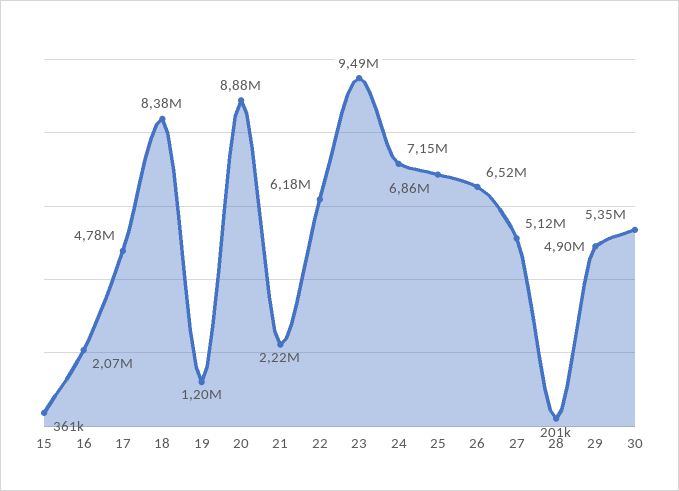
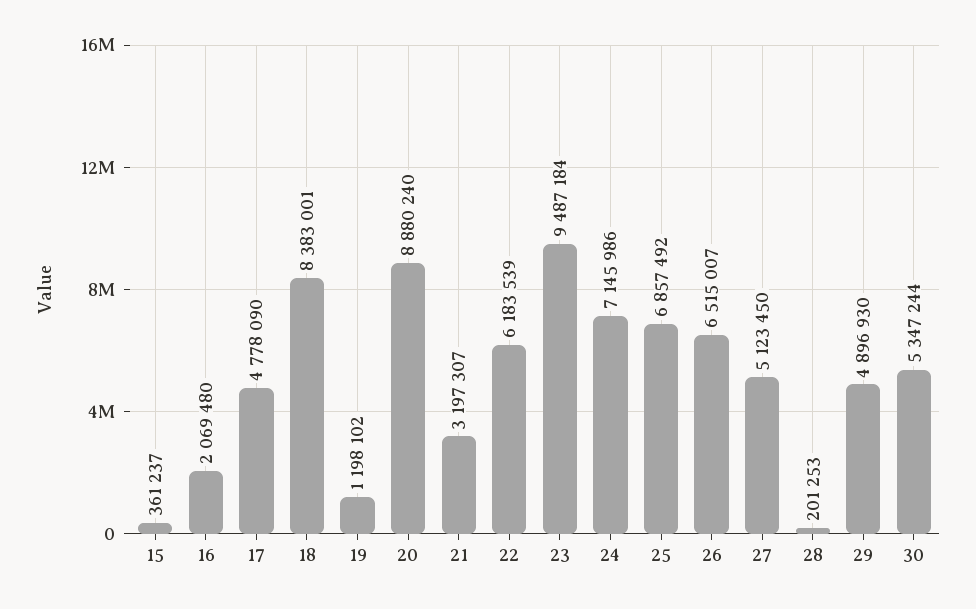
  {
    "15": 361237,
    "16": 2069480,
    "17": 4778090,
    "18": 8383001,
    "19": 1198102,
    "20": 8880240,
-   "21": 2220000,
+   "21": 3197307,
    "22": 6183539,
    "23": 9487184,
    "24": 7145986,
    "25": 6857492,
    "26": 6515007,
    "27": 5123450,
    "28": 201253,
    "29": 4896930,
    "30": 5347244
  }

